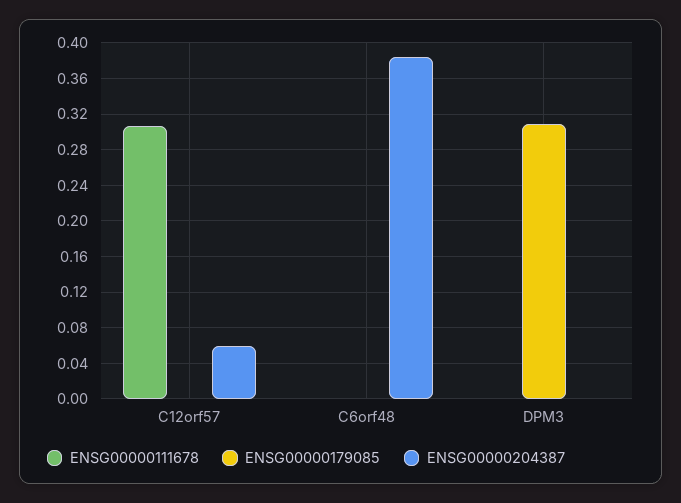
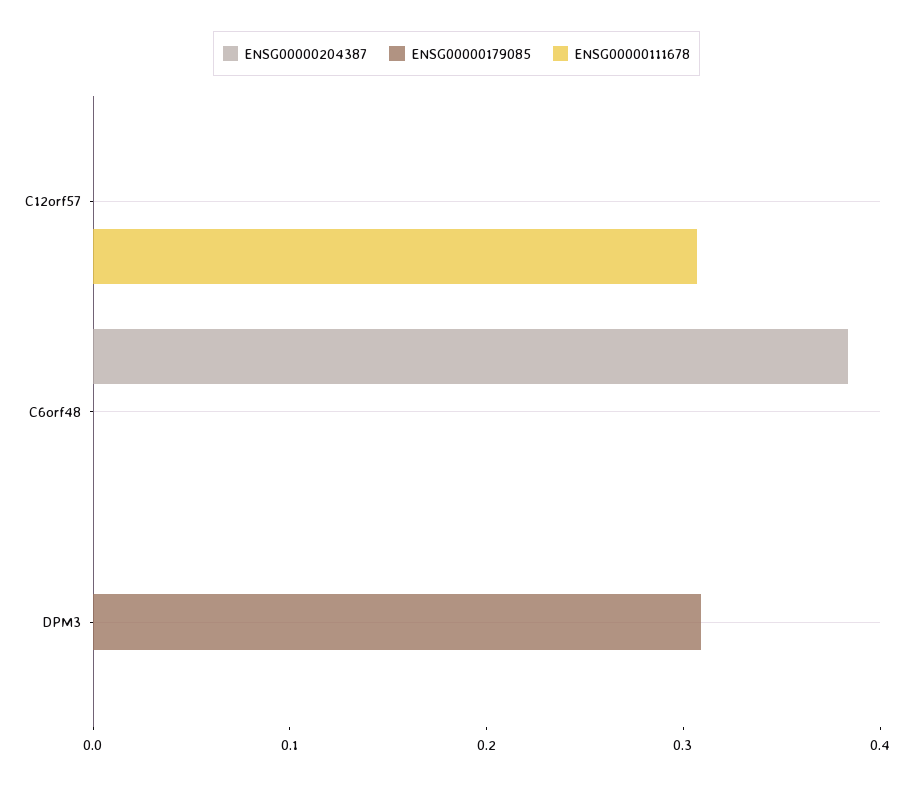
  {
    "ENSG00000111678": {
      "C12orf57": 0.31,
      "C6orf48": 0,
      "DPM3": 0
    },
    "ENSG00000179085": {
      "C12orf57": 0,
      "C6orf48": 0,
      "DPM3": 0.31
    },
    "ENSG00000204387": {
-     "C12orf57": 0.06,
+     "C12orf57": 0,
      "C6orf48": 0.38,
      "DPM3": 0
    }
  }

